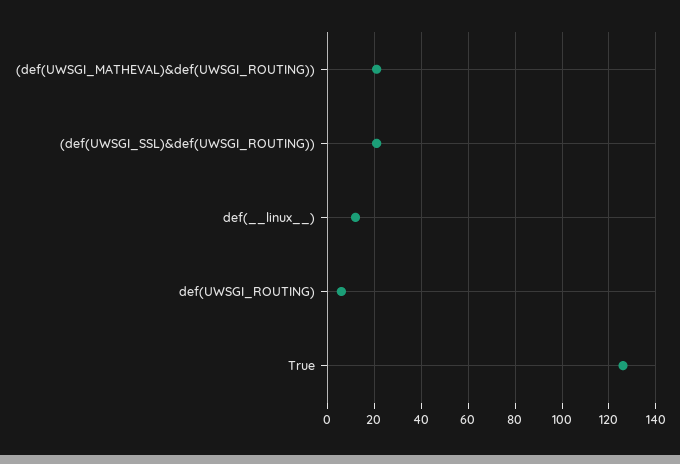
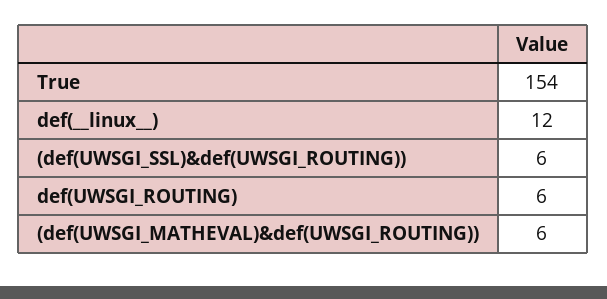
  {
-   "(def(UWSGI_MATHEVAL)&def(UWSGI_ROUTING))": 20,
+   "(def(UWSGI_MATHEVAL)&def(UWSGI_ROUTING))": 6,
-   "(def(UWSGI_SSL)&def(UWSGI_ROUTING))": 20,
+   "(def(UWSGI_SSL)&def(UWSGI_ROUTING))": 6,
    "def(__linux__)": 12,
    "def(UWSGI_ROUTING)": 6,
-   "True": 125
+   "True": 154
  }

